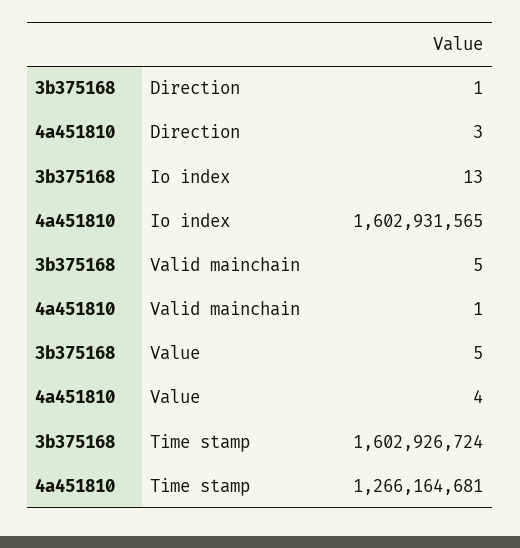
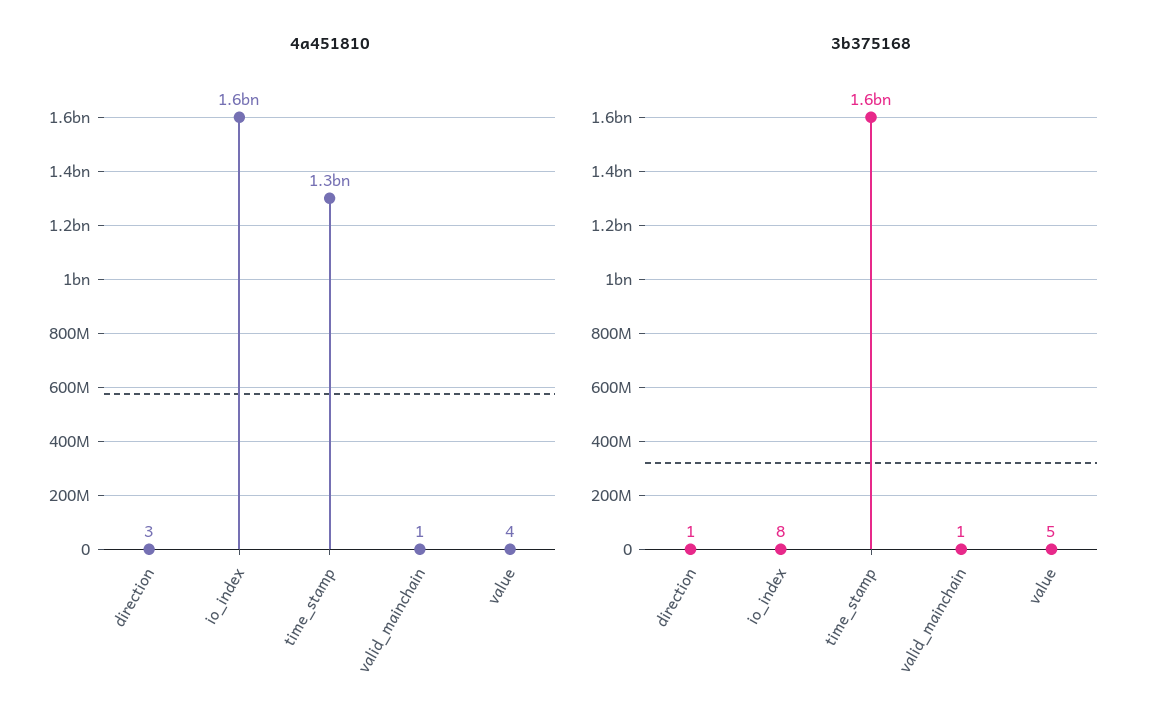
  {
    "3b375168": {
      "Direction": 1,
-     "Io index": 13,
+     "Io index": 8,
-     "Valid mainchain": 5,
+     "Valid mainchain": 1,
      "Value": 5,
      "Time stamp": 1602926724
    },
    "4a451810": {
      "Direction": 3,
      "Io index": 1602931565,
      "Valid mainchain": 1,
      "Value": 4,
      "Time stamp": 1266164681
    }
  }

